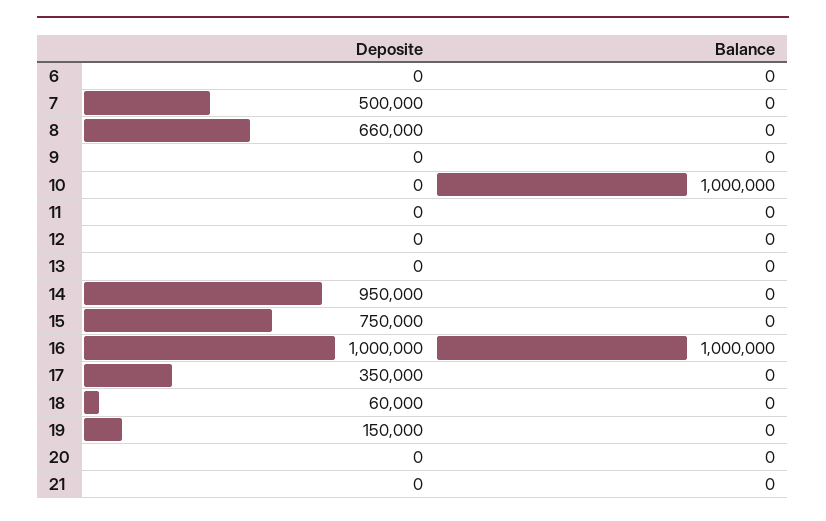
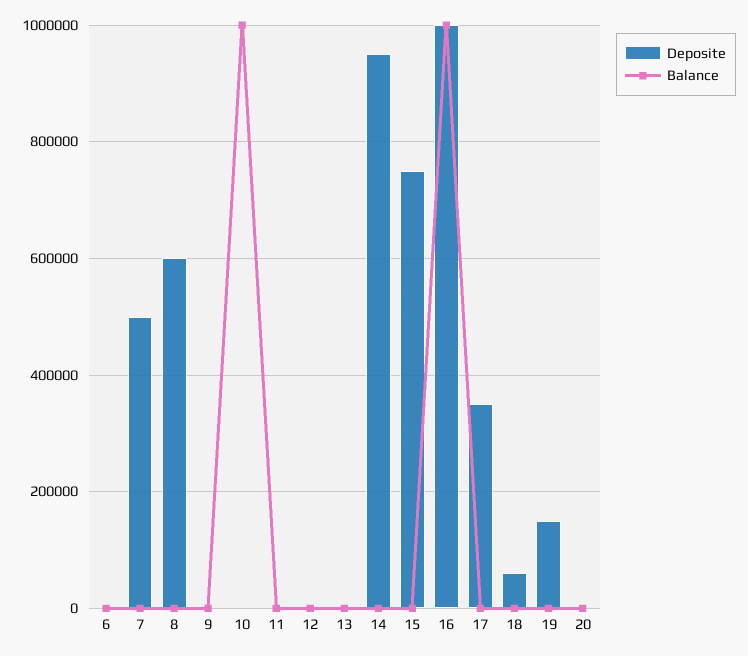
  {
    "Deposite": {
      "6": 0,
      "7": 500000,
-     "8": 660000,
+     "8": 600000,
      "9": 0,
      "10": 0,
      "11": 0,
      "12": 0,
      "13": 0,
      "14": 950000,
      "15": 750000,
      "16": 1000000,
      "17": 350000,
      "18": 60000,
      "19": 150000,
-     "20": 0,
+     "20": 0
-     "21": 0
    },
    "Balance": {
      "6": 0,
      "7": 0,
      "8": 0,
      "9": 0,
      "10": 1000000,
      "11": 0,
      "12": 0,
      "13": 0,
      "14": 0,
      "15": 0,
      "16": 1000000,
      "17": 0,
      "18": 0,
      "19": 0,
-     "20": 0,
+     "20": 0
-     "21": 0
    }
  }

